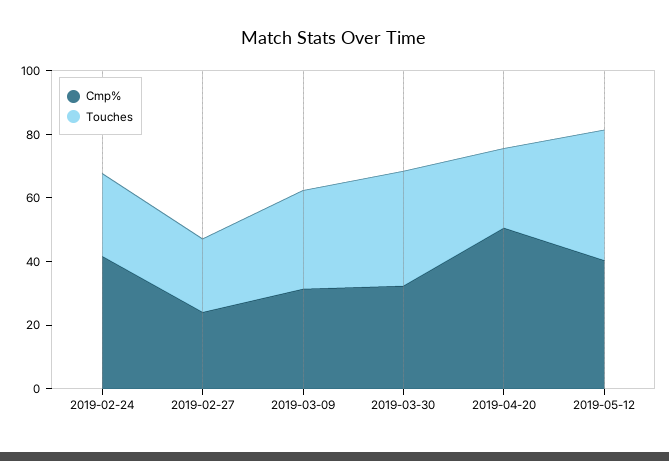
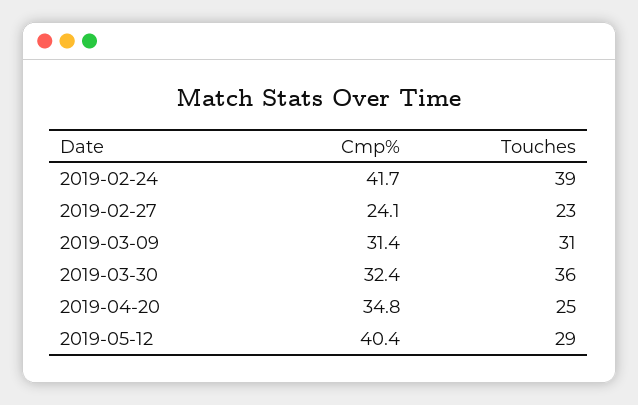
  {
    "Cmp%": {
      "2019-02-24": 41.7,
      "2019-02-27": 24.1,
      "2019-03-09": 31.4,
      "2019-03-30": 32.4,
-     "2019-04-20": 50,
+     "2019-04-20": 34.8,
      "2019-05-12": 40.4
    },
    "Touches": {
-     "2019-02-24": 25,
+     "2019-02-24": 39,
      "2019-02-27": 23,
      "2019-03-09": 31,
      "2019-03-30": 36,
      "2019-04-20": 25,
-     "2019-05-12": 40
+     "2019-05-12": 29
    }
  }

